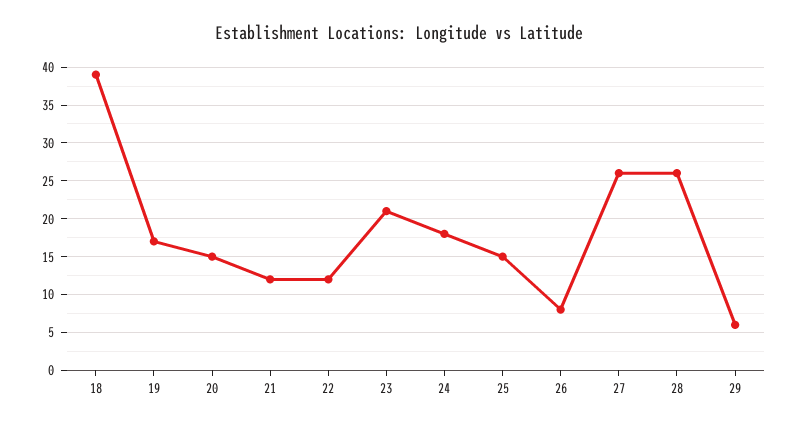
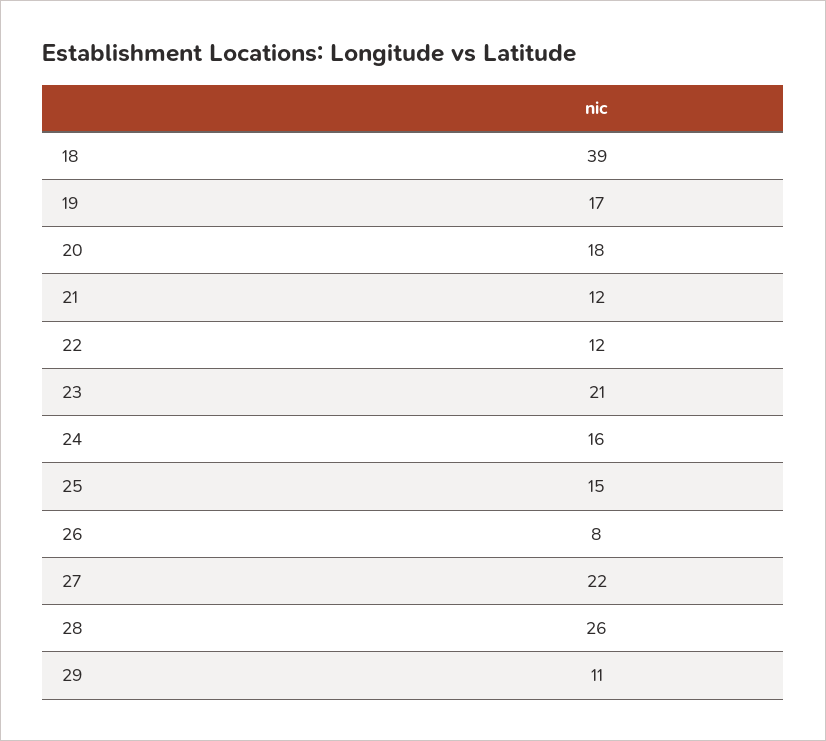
  {
    "18": 39,
    "19": 17,
-   "20": 15,
+   "20": 18,
    "21": 12,
    "22": 12,
    "23": 21,
-   "24": 18,
+   "24": 16,
    "25": 15,
    "26": 8,
-   "27": 26,
+   "27": 22,
    "28": 26,
-   "29": 6
+   "29": 11
  }

